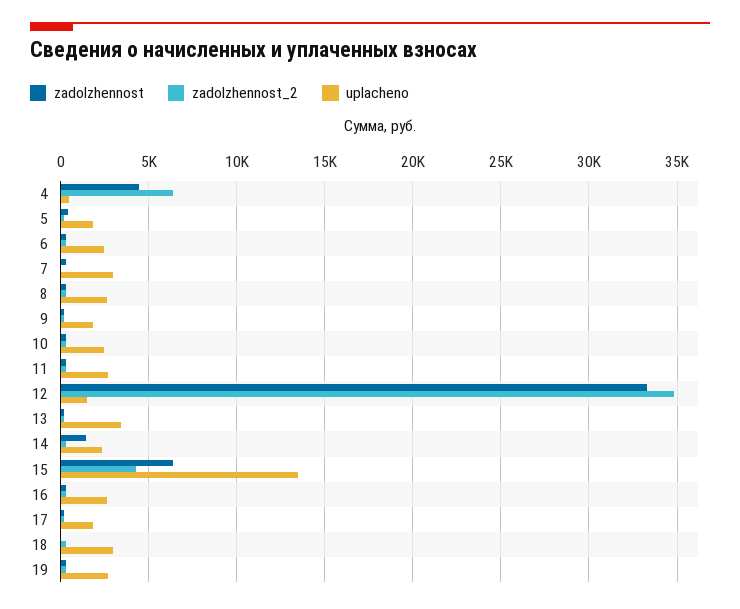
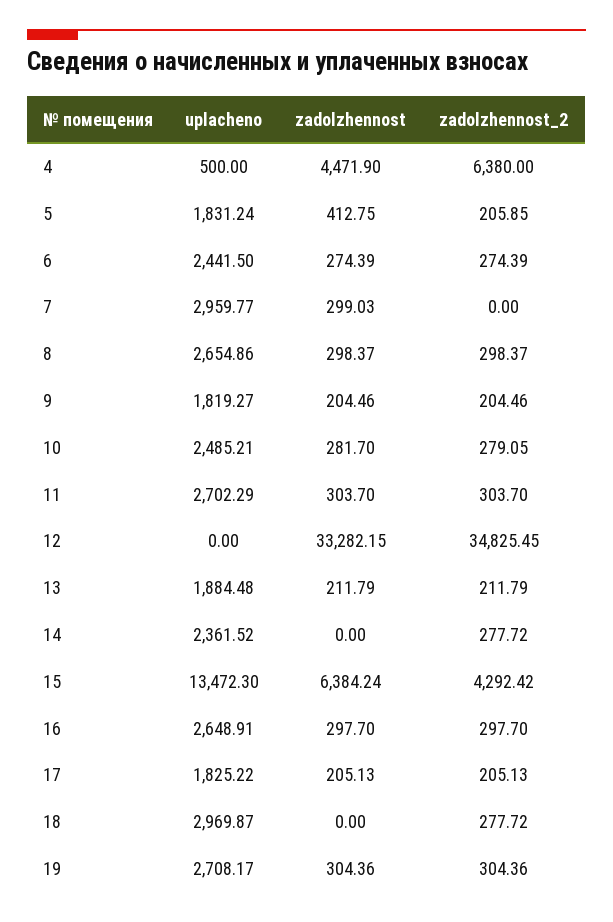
  {
    "zadolzhennost": {
      "4": 4471.9,
      "5": 412.75,
      "6": 274.39,
      "7": 299.03,
      "8": 298.37,
      "9": 204.46,
      "10": 281.7,
      "11": 303.7,
      "12": 33282.15,
      "13": 211.79,
-     "14": 1500,
+     "14": 0,
      "15": 6384.24,
      "16": 297.7,
      "17": 205.13,
      "18": 0,
      "19": 304.36
    },
    "zadolzhennost_2": {
      "4": 6380,
      "5": 205.85,
      "6": 274.39,
      "7": 0,
      "8": 298.37,
      "9": 204.46,
      "10": 279.05,
      "11": 303.7,
      "12": 34825.45,
      "13": 211.79,
      "14": 277.72,
      "15": 4292.42,
      "16": 297.7,
      "17": 205.13,
      "18": 277.72,
      "19": 304.36
    },
    "uplacheno": {
      "4": 500,
      "5": 1831.24,
      "6": 2441.5,
      "7": 2959.77,
      "8": 2654.86,
      "9": 1819.27,
      "10": 2485.21,
      "11": 2702.29,
-     "12": 1500,
+     "12": 0,
-     "13": 3500,
+     "13": 1884.48,
      "14": 2361.52,
      "15": 13472.3,
      "16": 2648.91,
      "17": 1825.22,
      "18": 2969.87,
      "19": 2708.17
    }
  }

